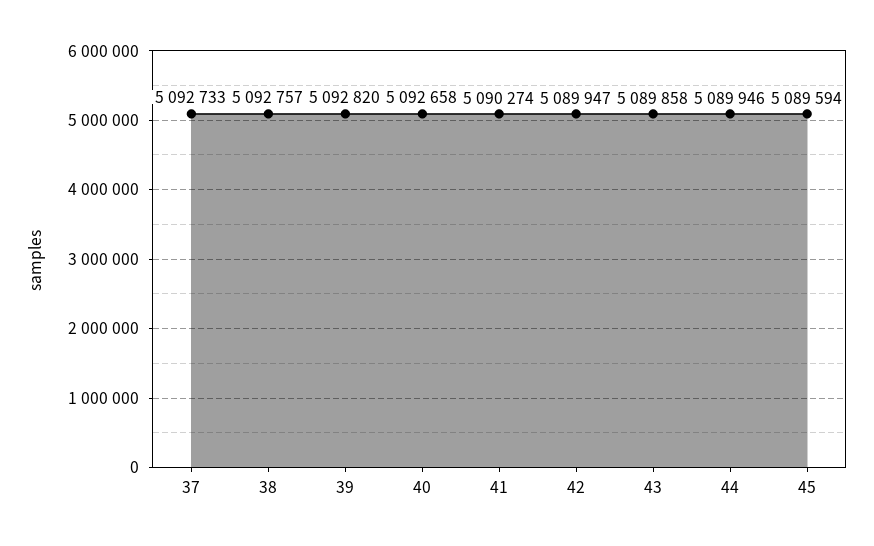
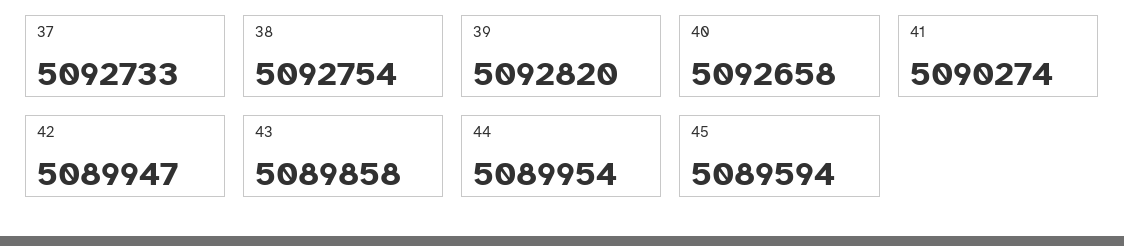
  {
    "37": 5092733,
-   "38": 5092757,
+   "38": 5092754,
    "39": 5092820,
    "40": 5092658,
    "41": 5090274,
    "42": 5089947,
    "43": 5089858,
-   "44": 5089946,
+   "44": 5089954,
    "45": 5089594
  }

